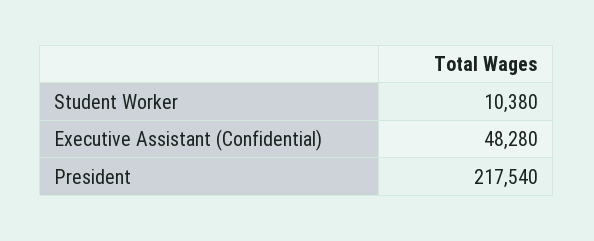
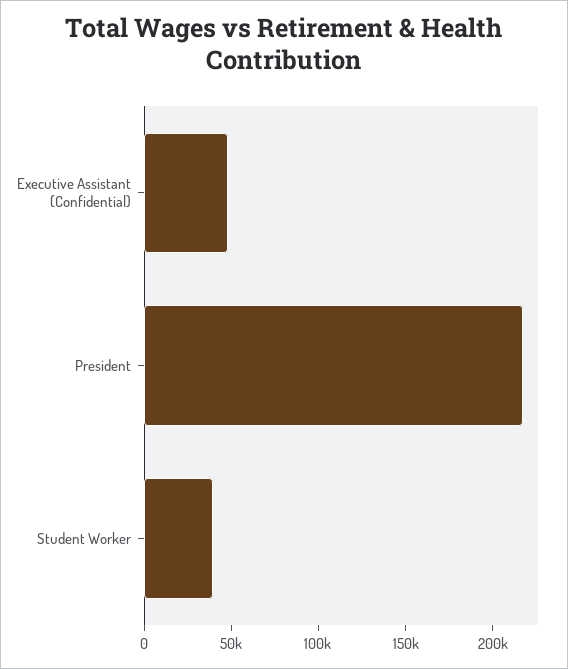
  {
-   "Student Worker": 10380,
+   "Student Worker": 40000,
    "Executive Assistant (Confidential)": 48280,
    "President": 217540
  }

